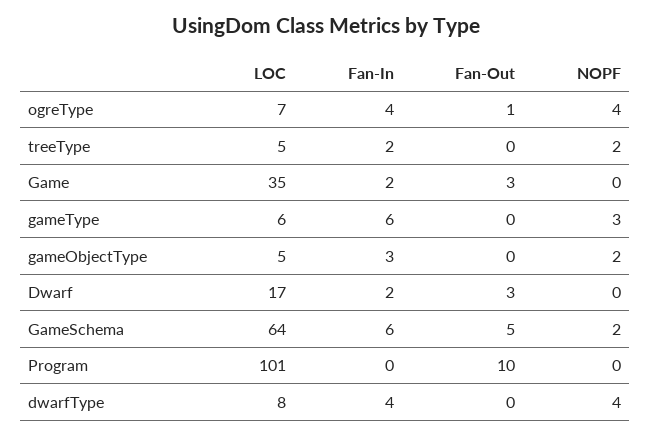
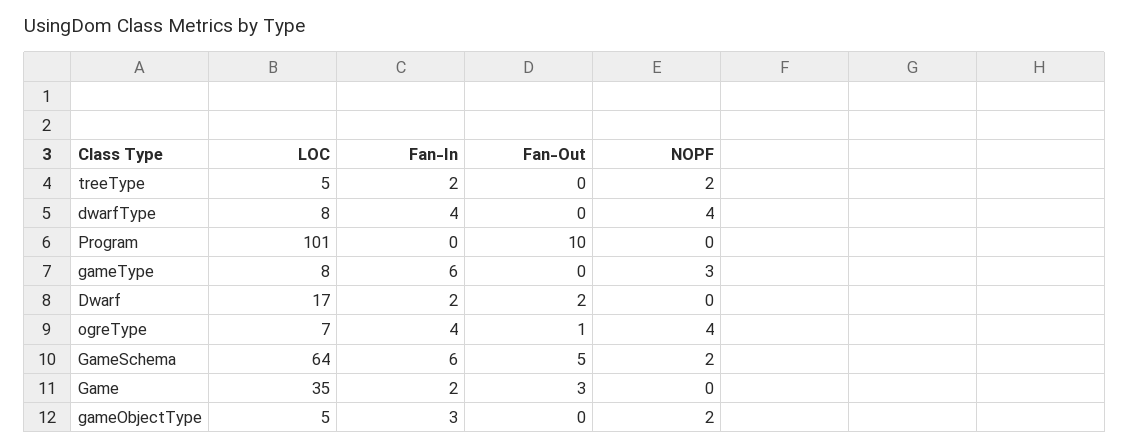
  {
    "LOC": {
      "ogreType": 7,
      "treeType": 5,
      "Game": 35,
-     "gameType": 6,
+     "gameType": 8,
      "gameObjectType": 5,
      "Dwarf": 17,
      "GameSchema": 64,
      "Program": 101,
      "dwarfType": 8
    },
    "Fan-In": {
      "ogreType": 4,
      "treeType": 2,
      "Game": 2,
      "gameType": 6,
      "gameObjectType": 3,
      "Dwarf": 2,
      "GameSchema": 6,
      "Program": 0,
      "dwarfType": 4
    },
    "Fan-Out": {
      "ogreType": 1,
      "treeType": 0,
      "Game": 3,
      "gameType": 0,
      "gameObjectType": 0,
-     "Dwarf": 3,
+     "Dwarf": 2,
      "GameSchema": 5,
      "Program": 10,
      "dwarfType": 0
    },
    "NOPF": {
      "ogreType": 4,
      "treeType": 2,
      "Game": 0,
      "gameType": 3,
      "gameObjectType": 2,
      "Dwarf": 0,
      "GameSchema": 2,
      "Program": 0,
      "dwarfType": 4
    }
  }

